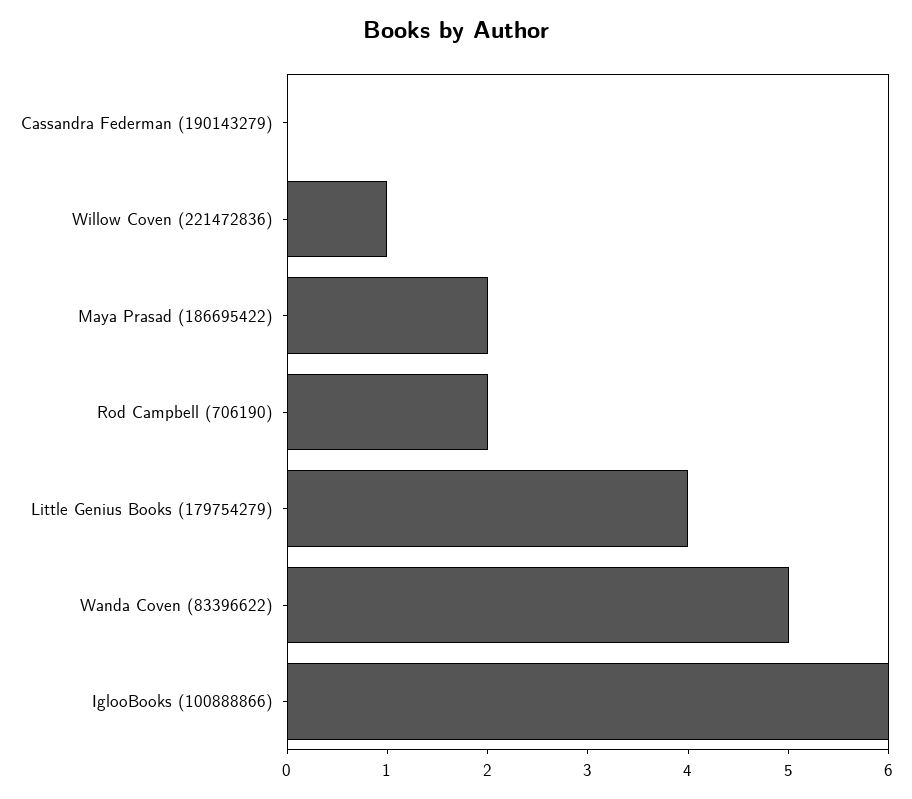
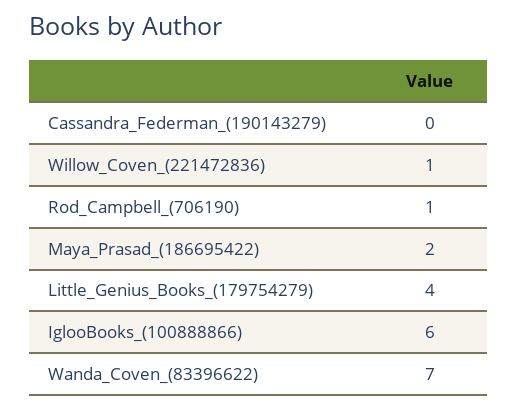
  {
    "Cassandra Federman (190143279)": 0,
    "Willow Coven (221472836)": 1,
    "Maya Prasad (186695422)": 2,
-   "Rod Campbell (706190)": 2,
+   "Rod Campbell (706190)": 1,
    "Little Genius Books (179754279)": 4,
-   "Wanda Coven (83396622)": 5,
+   "Wanda Coven (83396622)": 7,
    "IglooBooks (100888866)": 6
  }

